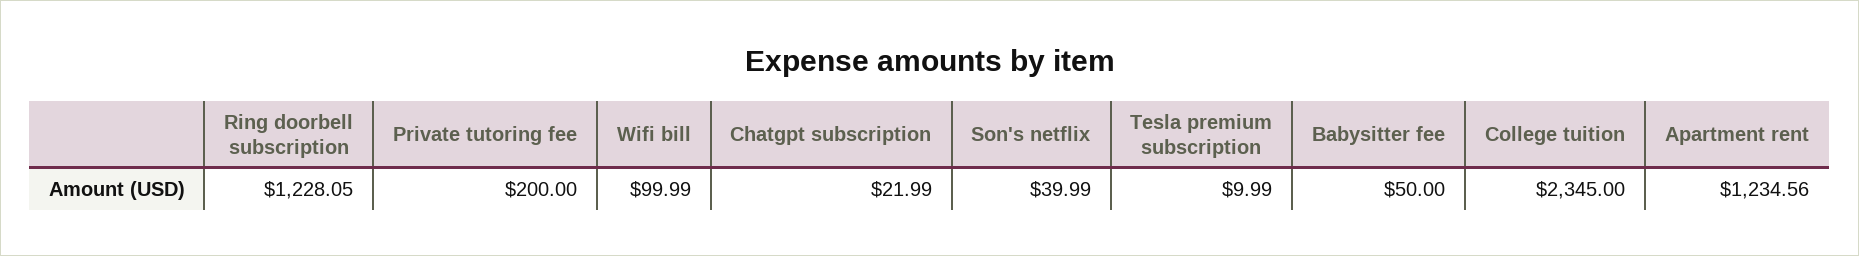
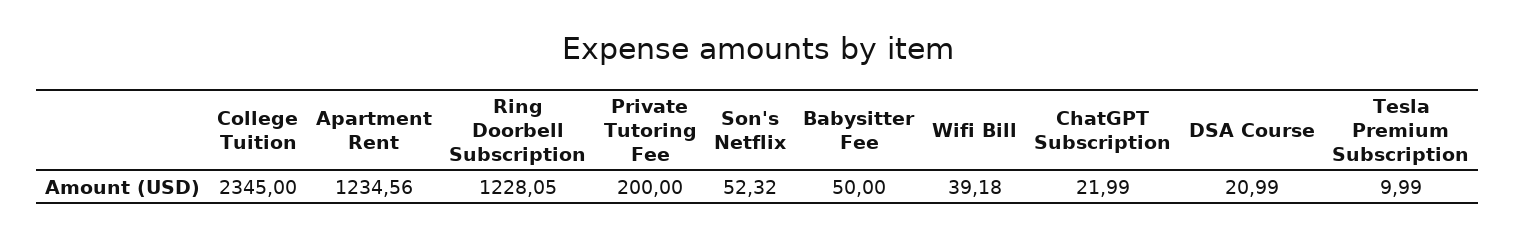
  {
    "Ring doorbell subscription": 1228.05,
    "Private tutoring fee": 200,
-   "Wifi bill": 99.99,
+   "Wifi bill": 39.18,
    "Chatgpt subscription": 21.99,
-   "Son's netflix": 39.99,
+   "Son's netflix": 52.32,
    "Tesla premium subscription": 9.99,
    "Babysitter fee": 50,
    "College tuition": 2345,
-   "Apartment rent": 1234.56
+   "Apartment rent": 1234.56,
+   "DSA Course": 20.99
  }

